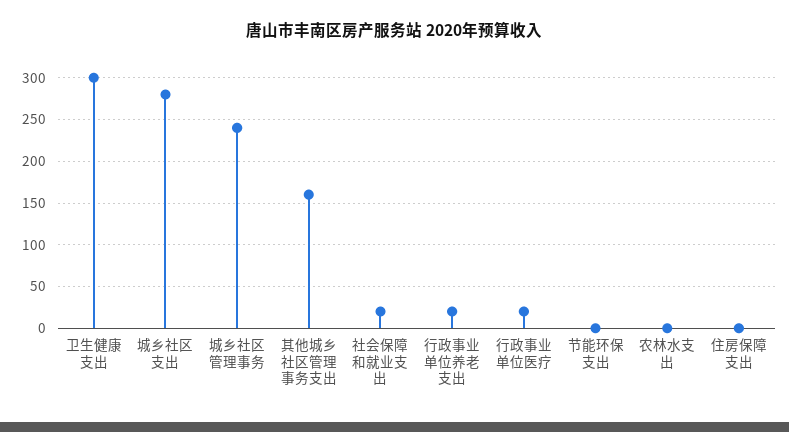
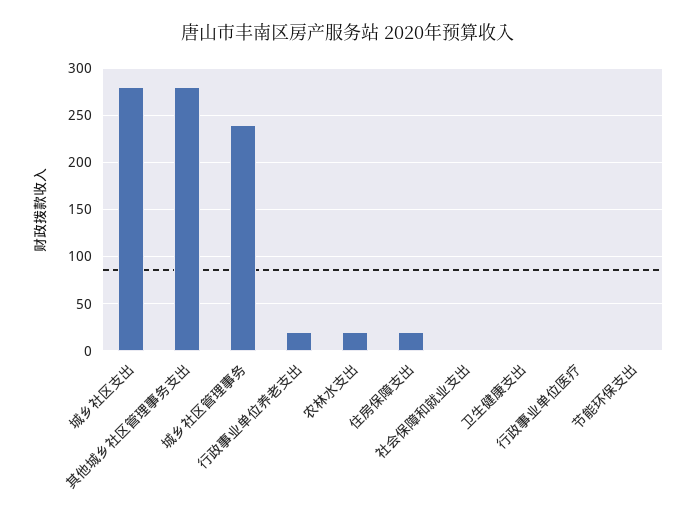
  {
-   "卫生健康支出": 300,
+   "卫生健康支出": 0,
    "城乡社区支出": 280,
    "城乡社区管理事务": 240,
-   "其他城乡社区管理事务支出": 160,
+   "其他城乡社区管理事务支出": 280,
-   "社会保障和就业支出": 20,
+   "社会保障和就业支出": 0,
    "行政事业单位养老支出": 20,
-   "行政事业单位医疗": 20,
+   "行政事业单位医疗": 0,
    "节能环保支出": 0,
-   "农林水支出": 0,
+   "农林水支出": 20,
-   "住房保障支出": 0
+   "住房保障支出": 20
  }

